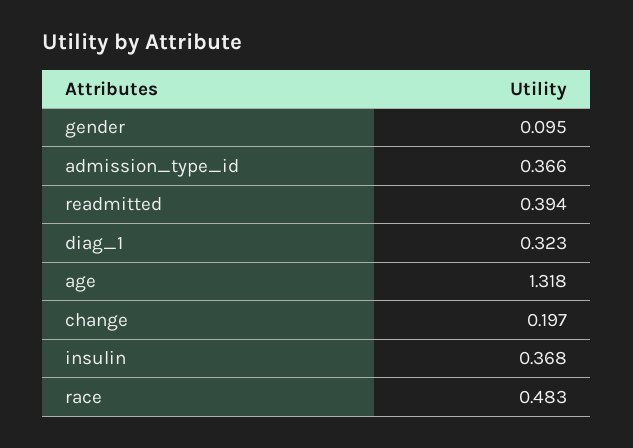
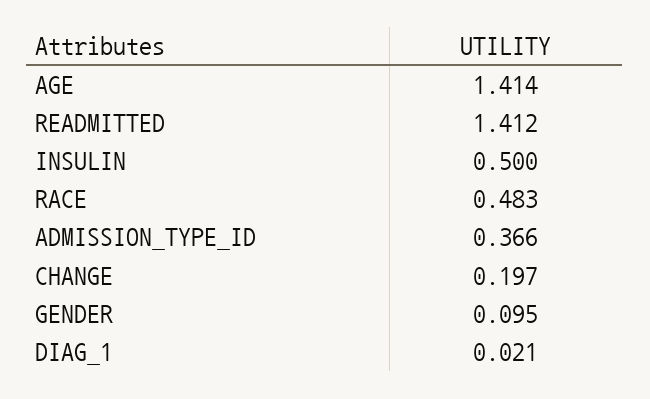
  {
    "gender": 0.095,
    "admission_type_id": 0.366,
-   "readmitted": 0.394,
+   "readmitted": 1.412,
-   "diag_1": 0.323,
+   "diag_1": 0.021,
-   "age": 1.318,
+   "age": 1.414,
    "change": 0.197,
-   "insulin": 0.368,
+   "insulin": 0.5,
    "race": 0.483
  }

